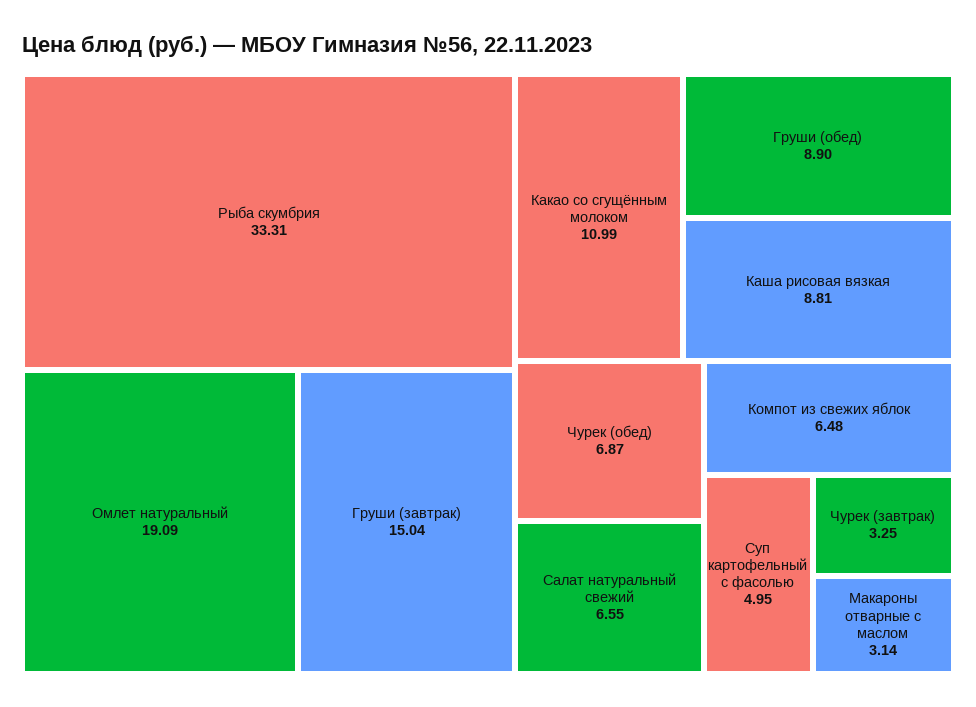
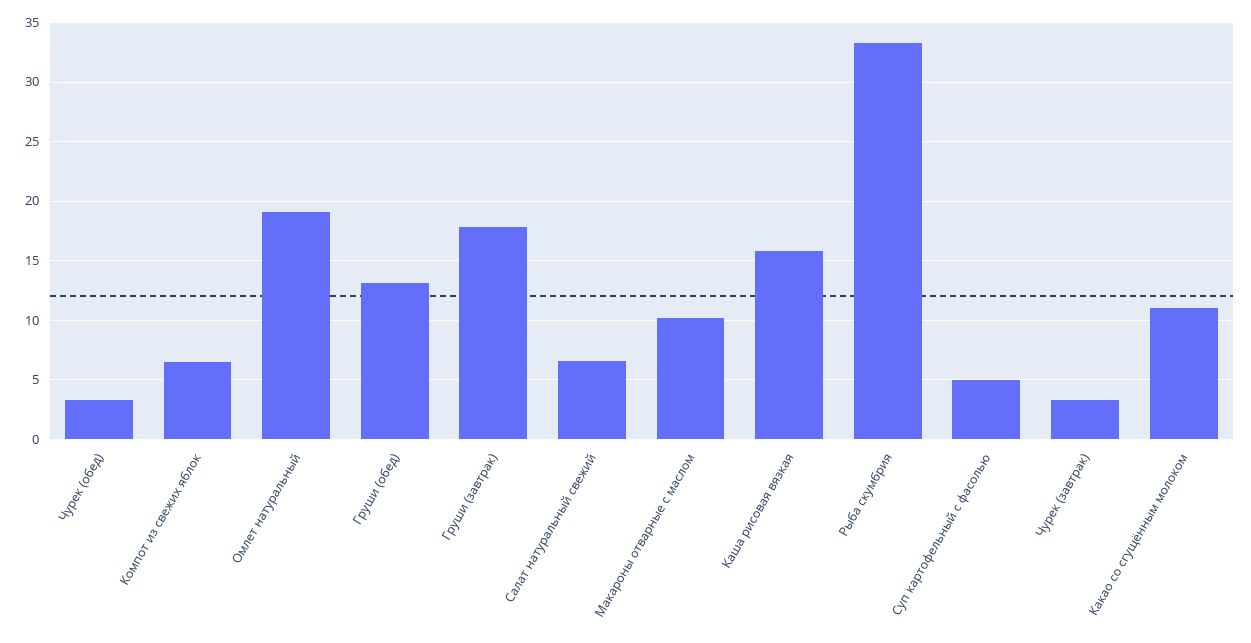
  {
    "Рыба скумбрия": 33.31,
    "Омлет натуральный": 19.09,
-   "Груши (завтрак)": 15.04,
+   "Груши (завтрак)": 18,
    "Какао со сгущённым молоком": 10.99,
-   "Груши (обед)": 8.9,
+   "Груши (обед)": 13,
-   "Каша рисовая вязкая": 8.81,
+   "Каша рисовая вязкая": 16,
-   "Чурек (обед)": 6.87,
+   "Чурек (обед)": 3,
    "Салат натуральный свежий": 6.55,
    "Компот из свежих яблок": 6.48,
    "Суп картофельный с фасолью": 4.95,
    "Чурек (завтрак)": 3.25,
-   "Макароны отварные с маслом": 3.14
+   "Макароны отварные с маслом": 10
  }

